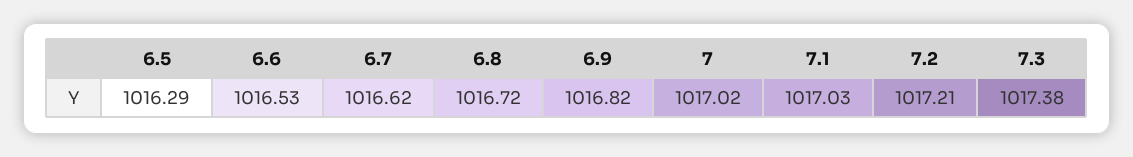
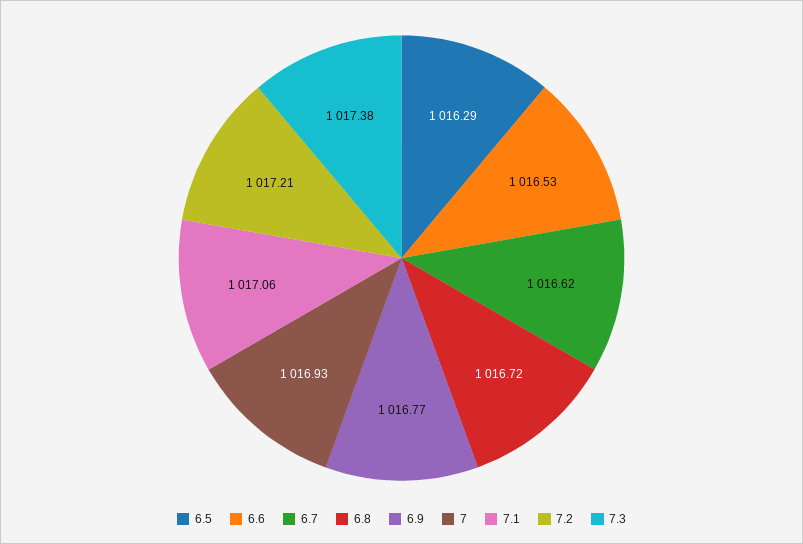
  {
    "6.5": 1016.29,
    "6.6": 1016.53,
    "6.7": 1016.62,
    "6.8": 1016.72,
-   "6.9": 1016.82,
+   "6.9": 1016.77,
-   "7": 1017.02,
+   "7": 1016.93,
-   "7.1": 1017.03,
+   "7.1": 1017.06,
    "7.2": 1017.21,
    "7.3": 1017.38
  }

